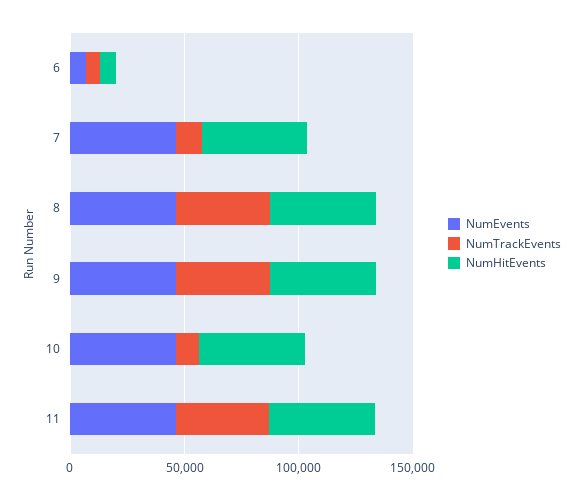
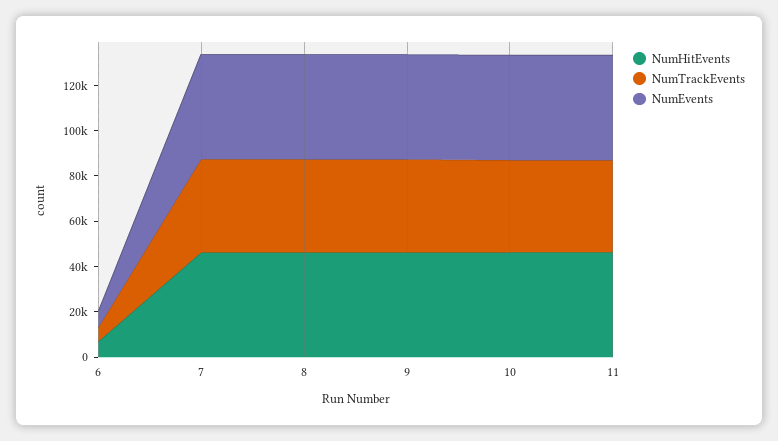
  {
    "NumEvents": {
      "6": 5000,
      "7": 45000,
      "8": 45000,
      "9": 45000,
      "10": 45000,
      "11": 45000
    },
    "NumTrackEvents": {
      "6": 5000,
-     "7": 10000,
+     "7": 40000,
      "8": 40000,
      "9": 40000,
-     "10": 10000,
+     "10": 40000,
      "11": 40000
    },
    "NumHitEvents": {
      "6": 5000,
      "7": 45000,
      "8": 45000,
      "9": 45000,
      "10": 45000,
      "11": 45000
    }
  }

